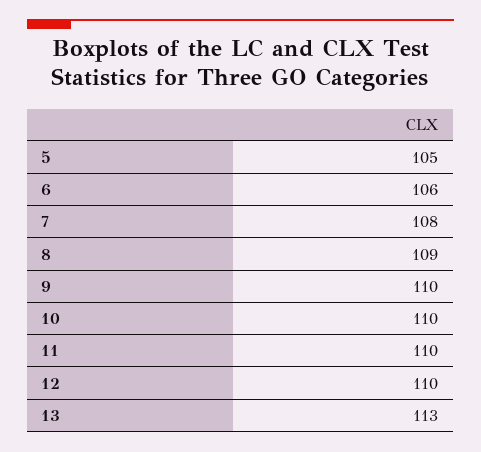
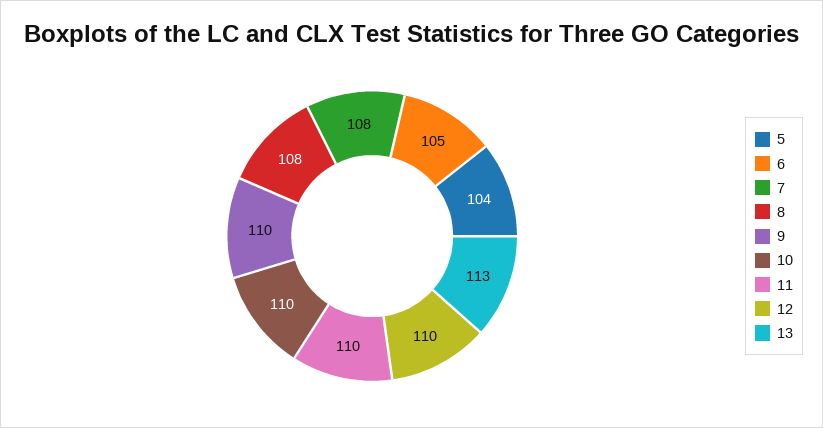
  {
-   "5": 105,
+   "5": 104,
-   "6": 106,
+   "6": 105,
    "7": 108,
-   "8": 109,
+   "8": 108,
    "9": 110,
    "10": 110,
    "11": 110,
    "12": 110,
    "13": 113
  }

